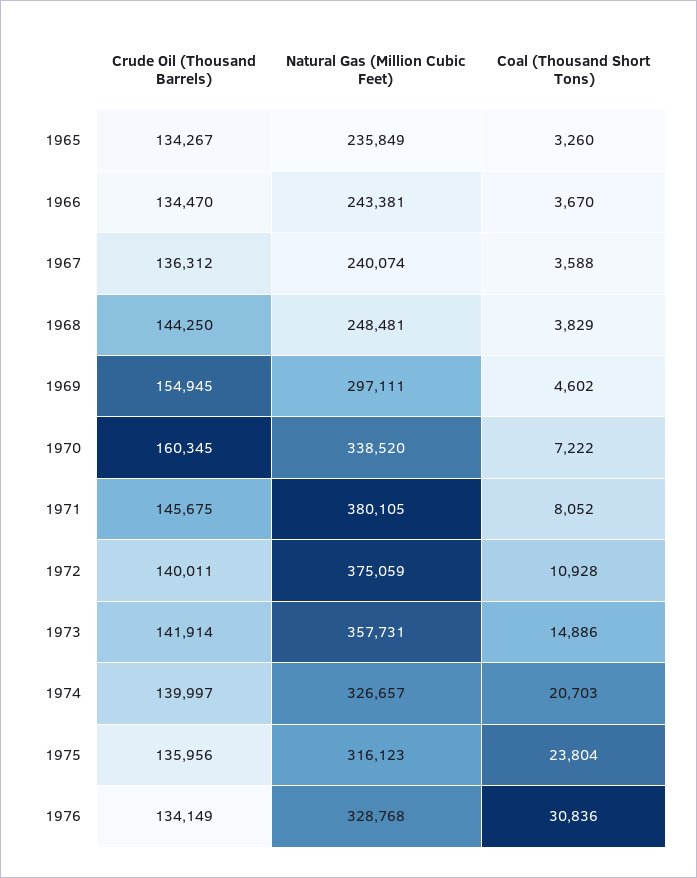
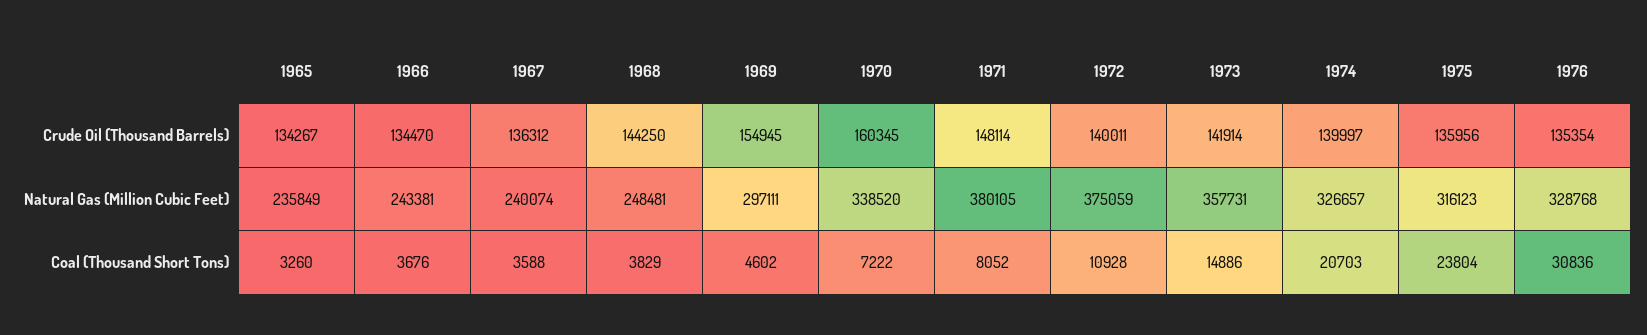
  {
    "Crude Oil (Thousand Barrels)": {
      "1965": 134267,
      "1966": 134470,
      "1967": 136312,
      "1968": 144250,
      "1969": 154945,
      "1970": 160345,
-     "1971": 145675,
+     "1971": 148114,
      "1972": 140011,
      "1973": 141914,
      "1974": 139997,
      "1975": 135956,
-     "1976": 134149
+     "1976": 135354
    },
    "Natural Gas (Million Cubic Feet)": {
      "1965": 235849,
      "1966": 243381,
      "1967": 240074,
      "1968": 248481,
      "1969": 297111,
      "1970": 338520,
      "1971": 380105,
      "1972": 375059,
      "1973": 357731,
      "1974": 326657,
      "1975": 316123,
      "1976": 328768
    },
    "Coal (Thousand Short Tons)": {
      "1965": 3260,
-     "1966": 3670,
+     "1966": 3676,
      "1967": 3588,
      "1968": 3829,
      "1969": 4602,
      "1970": 7222,
      "1971": 8052,
      "1972": 10928,
      "1973": 14886,
      "1974": 20703,
      "1975": 23804,
      "1976": 30836
    }
  }

